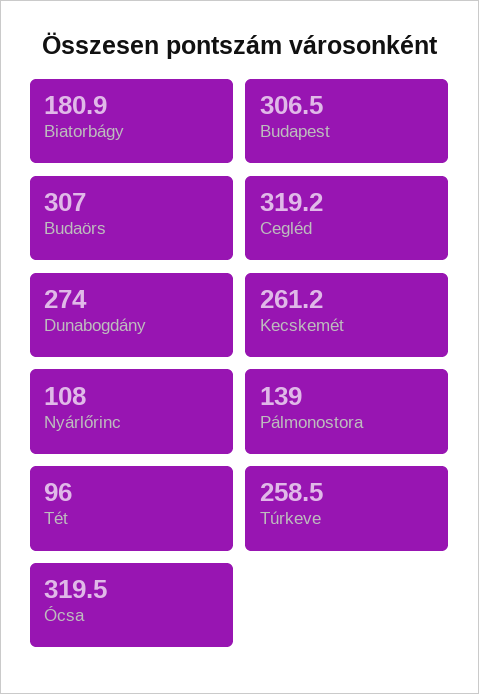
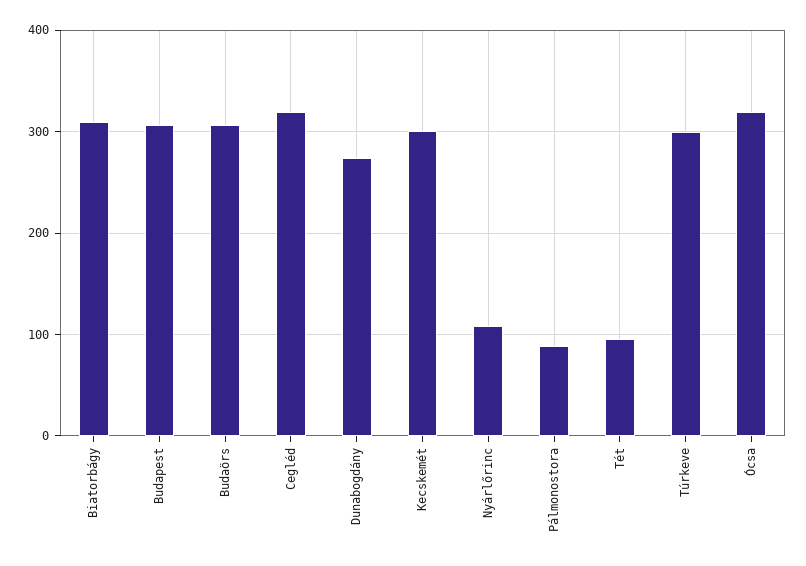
  {
-   "Biatorbágy": 180.9,
+   "Biatorbágy": 310,
    "Budapest": 306.5,
    "Budaörs": 307,
    "Cegléd": 319.2,
    "Dunabogdány": 274,
-   "Kecskemét": 261.2,
+   "Kecskemét": 300,
    "Nyárlőrinc": 108,
-   "Pálmonostora": 139,
+   "Pálmonostora": 90,
    "Tét": 96,
-   "Túrkeve": 258.5,
+   "Túrkeve": 300,
    "Ócsa": 319.5
  }

